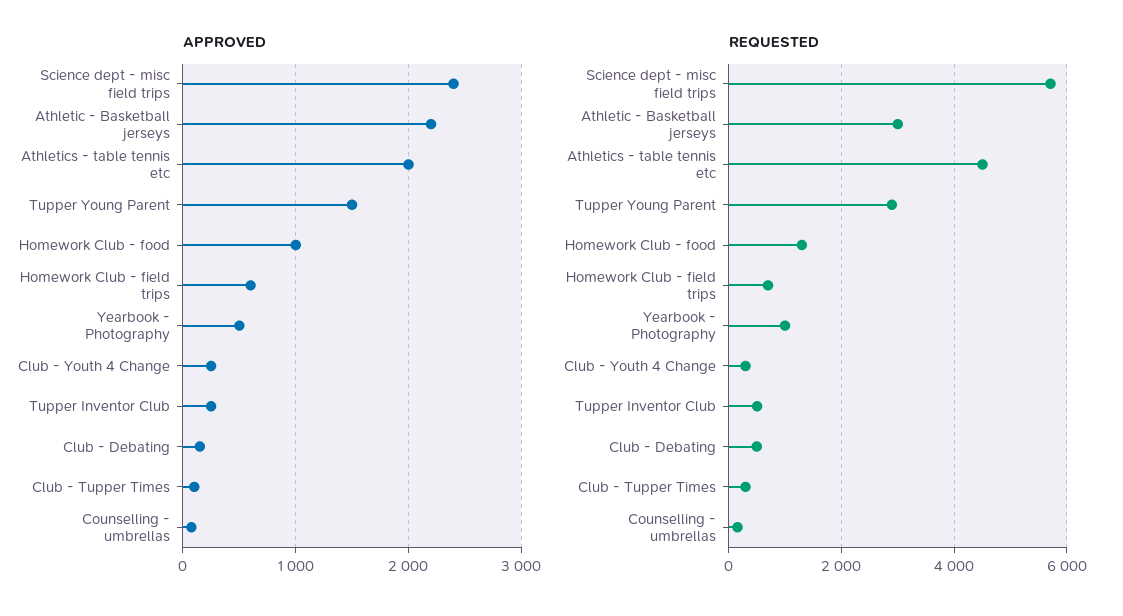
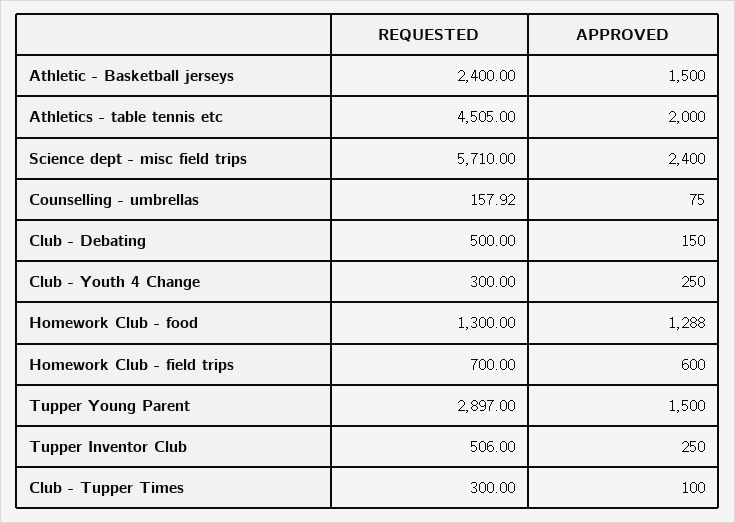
  {
    "APPROVED": {
      "Science dept - misc field trips": 2400,
-     "Athletic - Basketball jerseys": 2200,
+     "Athletic - Basketball jerseys": 1500,
      "Athletics - table tennis etc": 2000,
      "Tupper Young Parent": 1500,
-     "Homework Club - food": 1000,
+     "Homework Club - food": 1288,
      "Homework Club - field trips": 600,
-     "Yearbook - Photography": 500,
      "Club - Youth 4 Change": 250,
      "Tupper Inventor Club": 250,
      "Club - Debating": 150,
      "Club - Tupper Times": 100,
      "Counselling - umbrellas": 75
    },
    "REQUESTED": {
      "Science dept - misc field trips": 5710,
-     "Athletic - Basketball jerseys": 3000,
+     "Athletic - Basketball jerseys": 2400,
      "Athletics - table tennis etc": 4505,
      "Tupper Young Parent": 2897,
      "Homework Club - food": 1300,
      "Homework Club - field trips": 700,
-     "Yearbook - Photography": 1000,
      "Club - Youth 4 Change": 300,
      "Tupper Inventor Club": 506,
      "Club - Debating": 500,
      "Club - Tupper Times": 300,
      "Counselling - umbrellas": 157.92
    }
  }

